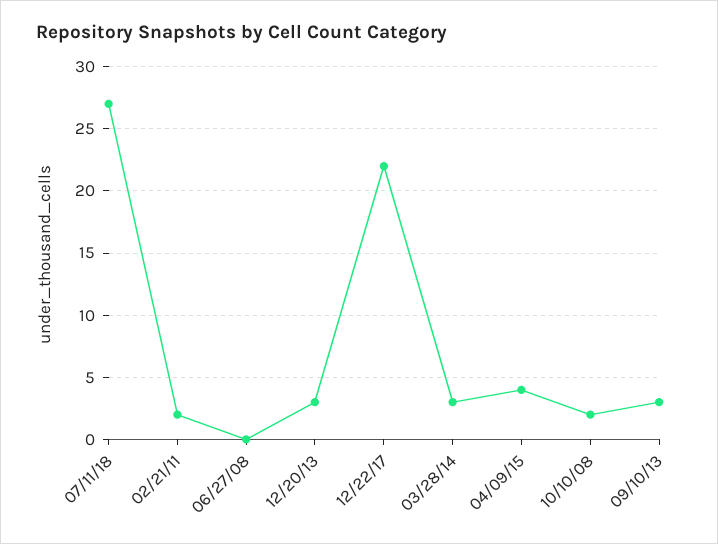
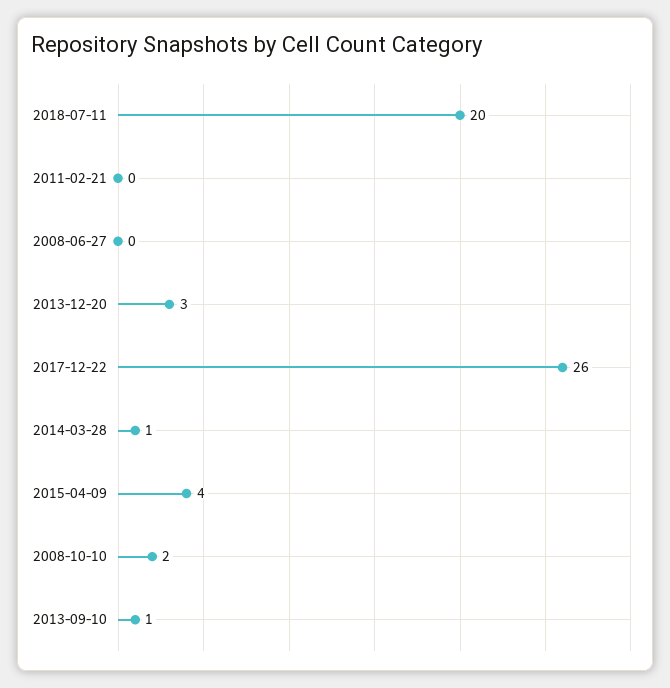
  {
-   "07/11/18": 27,
+   "07/11/18": 20,
-   "02/21/11": 2,
+   "02/21/11": 0,
    "06/27/08": 0,
    "12/20/13": 3,
-   "12/22/17": 22,
+   "12/22/17": 26,
-   "03/28/14": 3,
+   "03/28/14": 1,
    "04/09/15": 4,
    "10/10/08": 2,
-   "09/10/13": 3
+   "09/10/13": 1
  }

